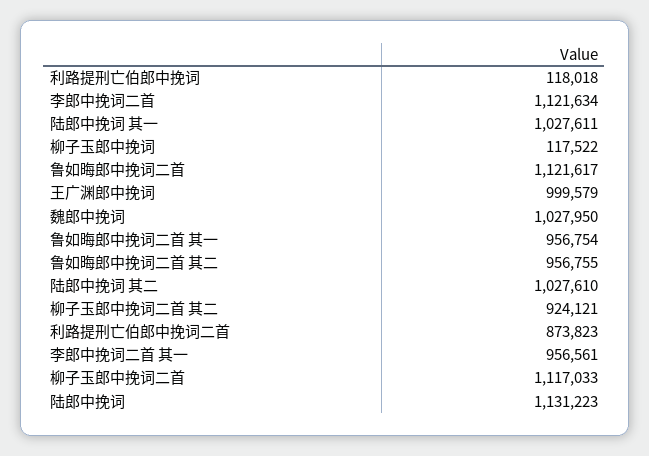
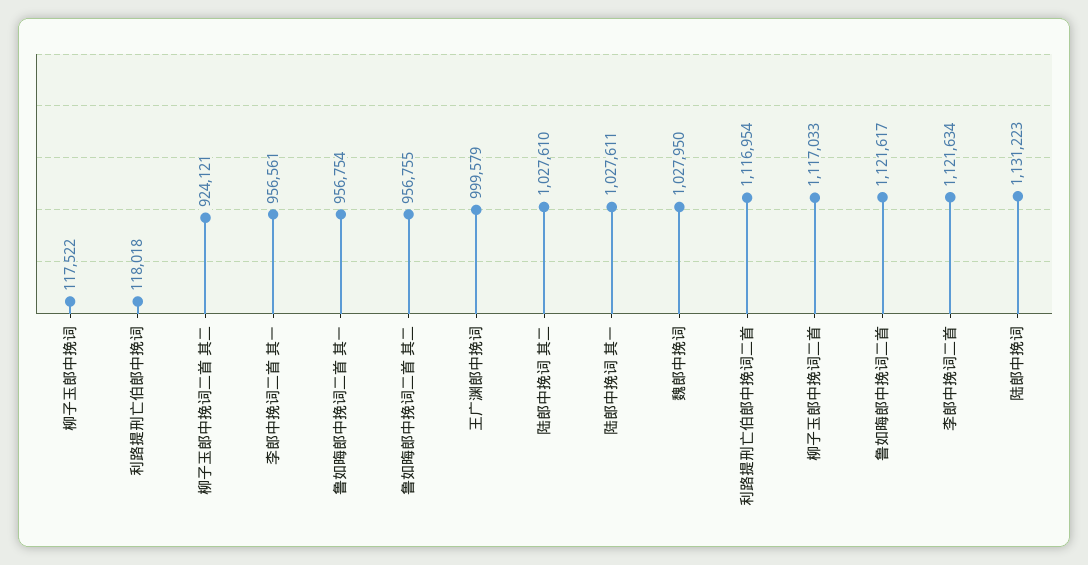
  {
    "利路提刑亡伯郎中挽词": 118018,
    "李郎中挽词二首": 1121634,
    "陆郎中挽词 其一": 1027611,
    "柳子玉郎中挽词": 117522,
    "鲁如晦郎中挽词二首": 1121617,
    "王广渊郎中挽词": 999579,
    "魏郎中挽词": 1027950,
    "鲁如晦郎中挽词二首 其一": 956754,
    "鲁如晦郎中挽词二首 其二": 956755,
    "陆郎中挽词 其二": 1027610,
    "柳子玉郎中挽词二首 其二": 924121,
-   "利路提刑亡伯郎中挽词二首": 873823,
+   "利路提刑亡伯郎中挽词二首": 1116954,
    "李郎中挽词二首 其一": 956561,
    "柳子玉郎中挽词二首": 1117033,
    "陆郎中挽词": 1131223
  }

